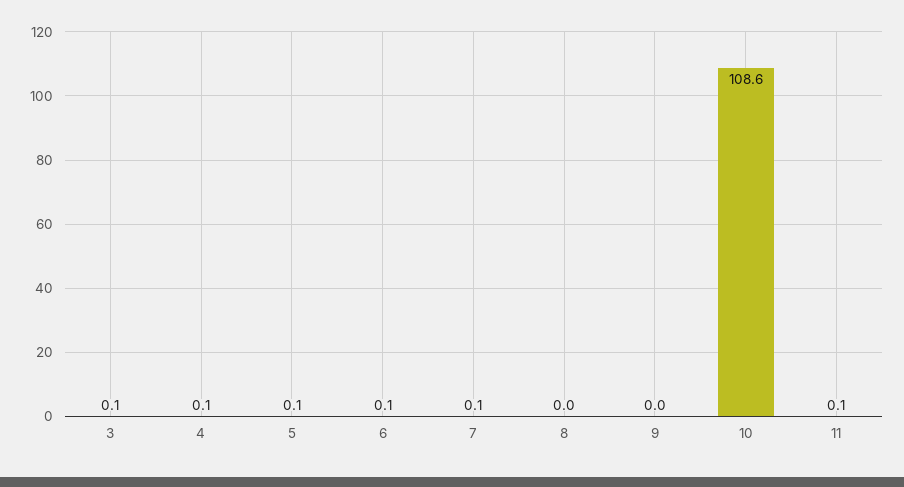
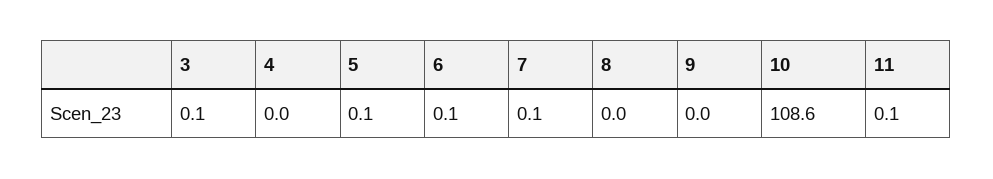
  {
    "3": 0.1,
-   "4": 0.1,
+   "4": 0,
    "5": 0.1,
    "6": 0.1,
    "7": 0.1,
    "8": 0,
    "9": 0,
    "10": 108.6,
    "11": 0.1
  }

